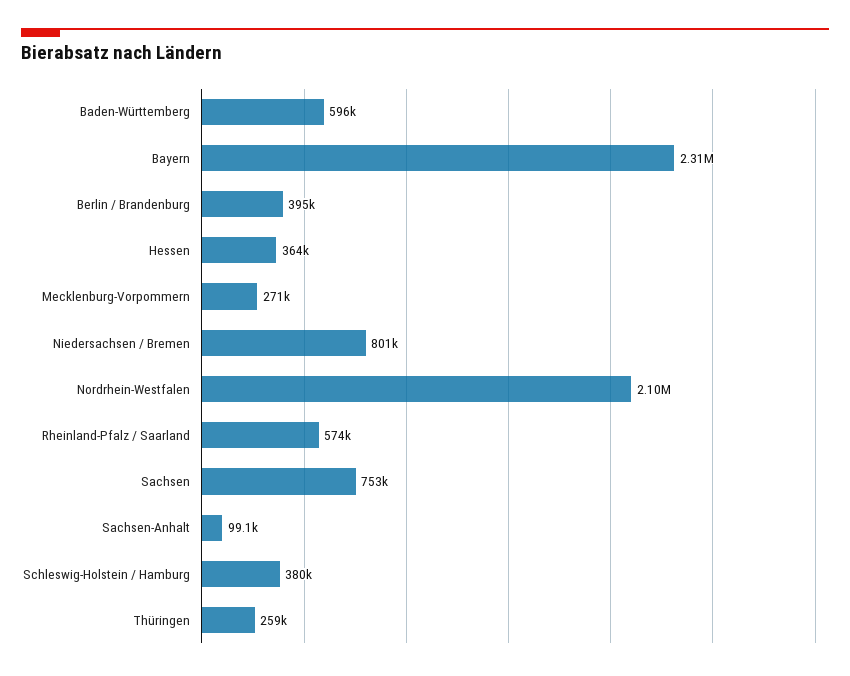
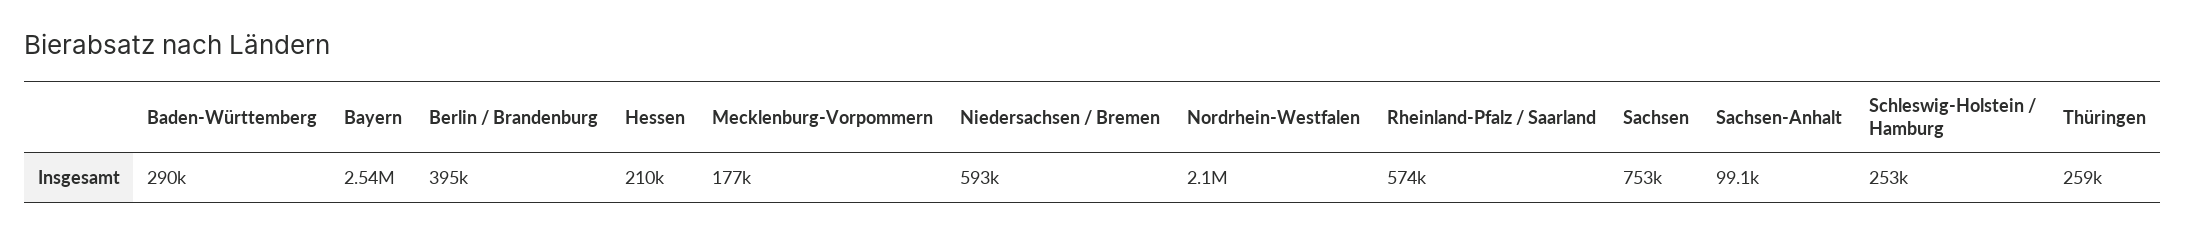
  {
-   "Baden-Württemberg": 596000,
+   "Baden-Württemberg": 290000,
-   "Bayern": 2310000,
+   "Bayern": 2540000,
    "Berlin / Brandenburg": 395000,
-   "Hessen": 364000,
+   "Hessen": 210000,
-   "Mecklenburg-Vorpommern": 271000,
+   "Mecklenburg-Vorpommern": 177000,
-   "Niedersachsen / Bremen": 801000,
+   "Niedersachsen / Bremen": 593000,
    "Nordrhein-Westfalen": 2100000,
    "Rheinland-Pfalz / Saarland": 574000,
    "Sachsen": 753000,
    "Sachsen-Anhalt": 99100,
-   "Schleswig-Holstein / Hamburg": 380000,
+   "Schleswig-Holstein / Hamburg": 253000,
    "Thüringen": 259000
  }

